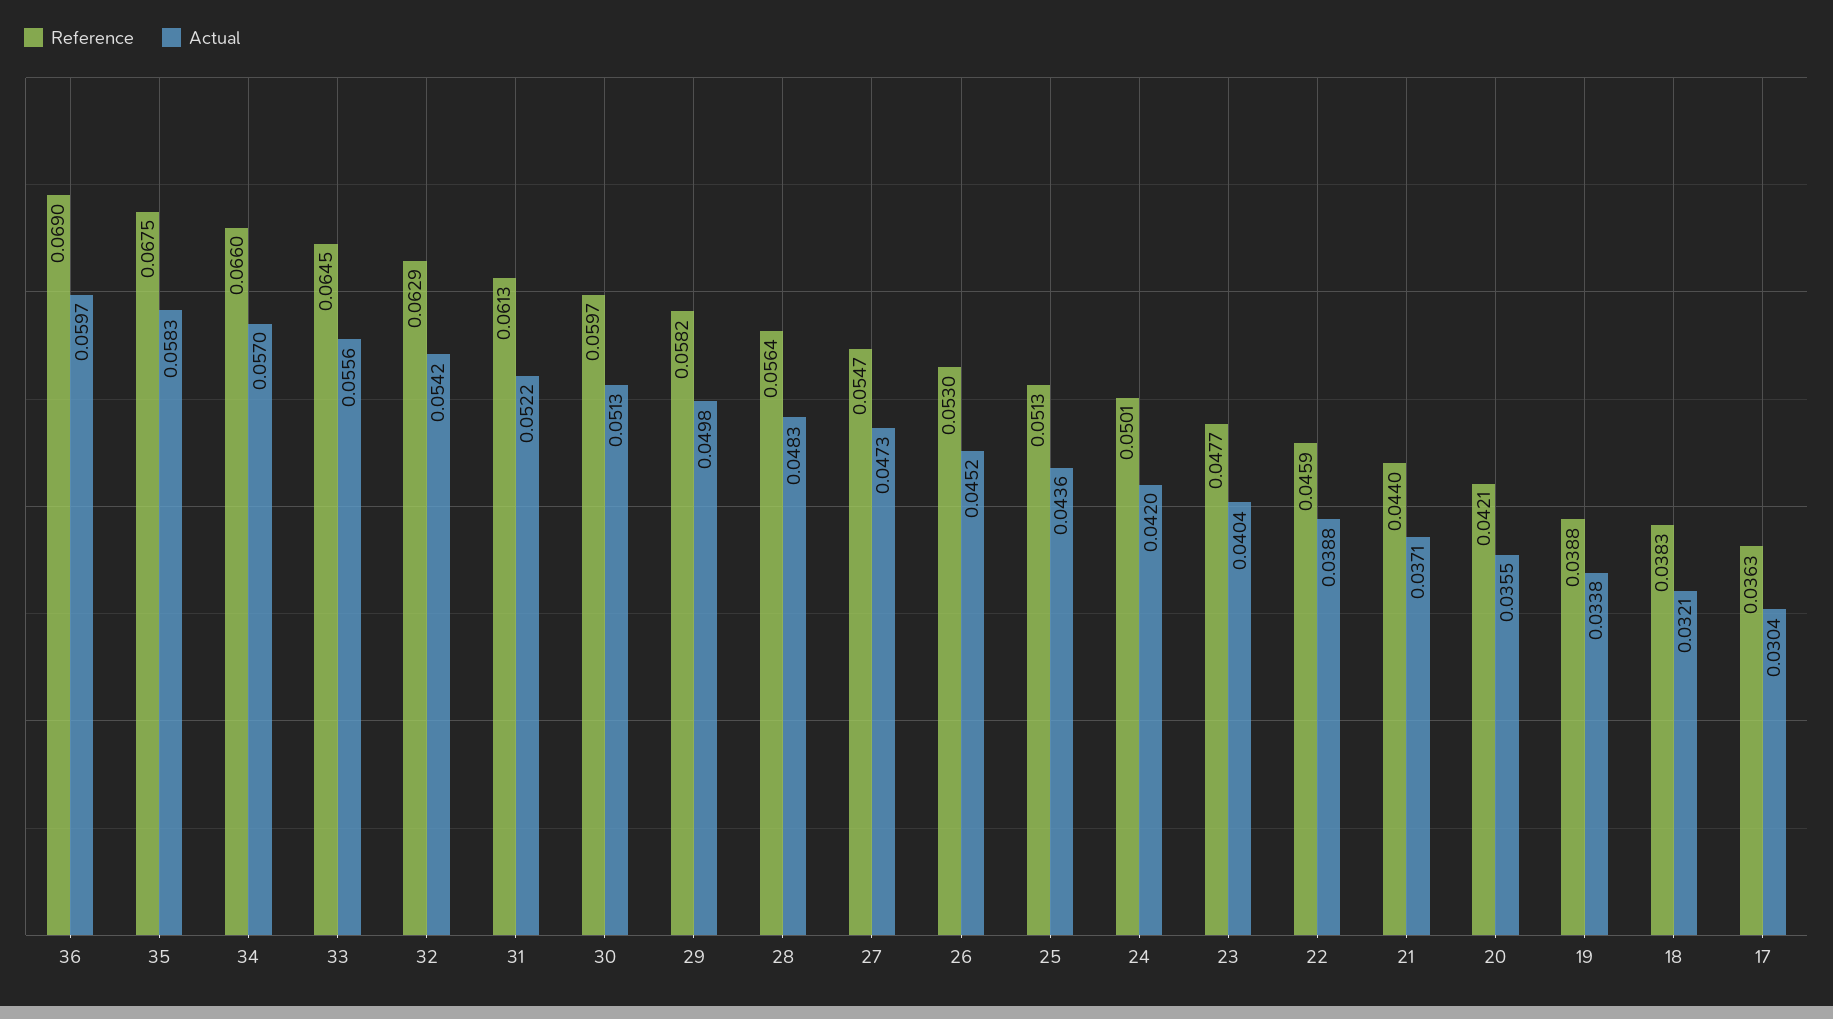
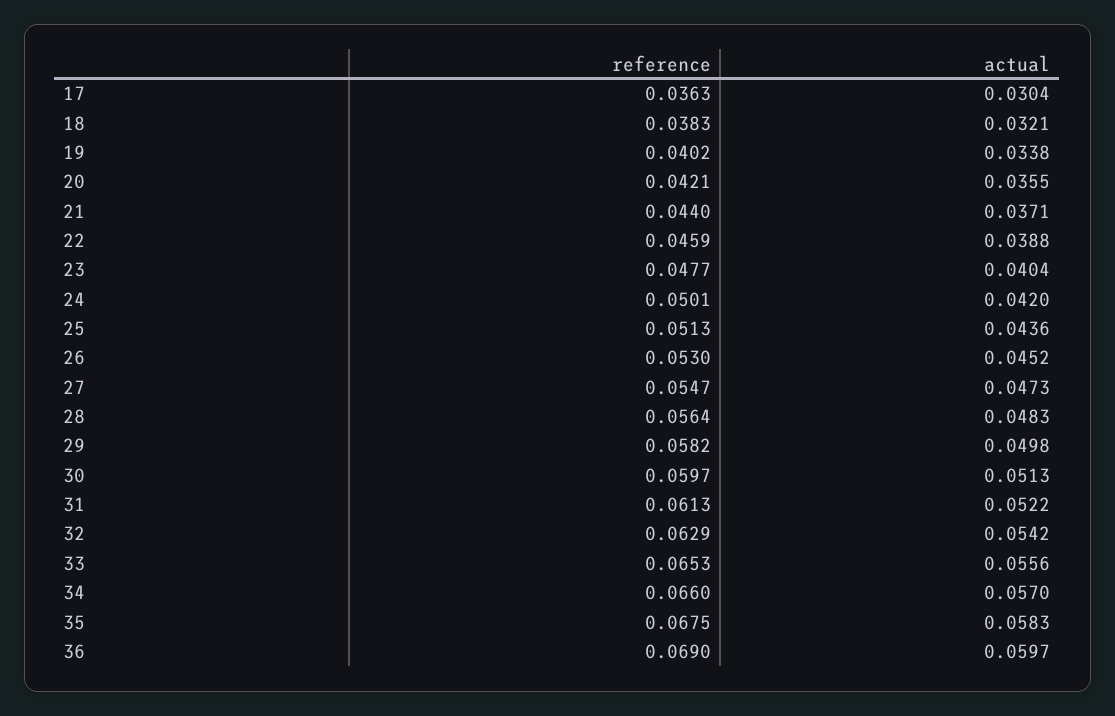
  {
    "Reference": {
      "36": 0.069,
      "35": 0.0675,
      "34": 0.066,
-     "33": 0.0645,
+     "33": 0.0653,
      "32": 0.0629,
      "31": 0.0613,
      "30": 0.0597,
      "29": 0.0582,
      "28": 0.0564,
      "27": 0.0547,
      "26": 0.053,
      "25": 0.0513,
      "24": 0.0501,
      "23": 0.0477,
      "22": 0.0459,
      "21": 0.044,
      "20": 0.0421,
-     "19": 0.0388,
+     "19": 0.0402,
      "18": 0.0383,
      "17": 0.0363
    },
    "Actual": {
      "36": 0.0597,
      "35": 0.0583,
      "34": 0.057,
      "33": 0.0556,
      "32": 0.0542,
      "31": 0.0522,
      "30": 0.0513,
      "29": 0.0498,
      "28": 0.0483,
      "27": 0.0473,
      "26": 0.0452,
      "25": 0.0436,
      "24": 0.042,
      "23": 0.0404,
      "22": 0.0388,
      "21": 0.0371,
      "20": 0.0355,
      "19": 0.0338,
      "18": 0.0321,
      "17": 0.0304
    }
  }

